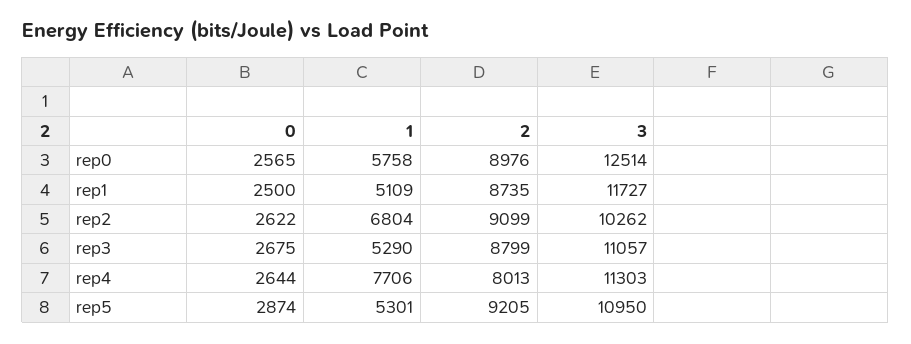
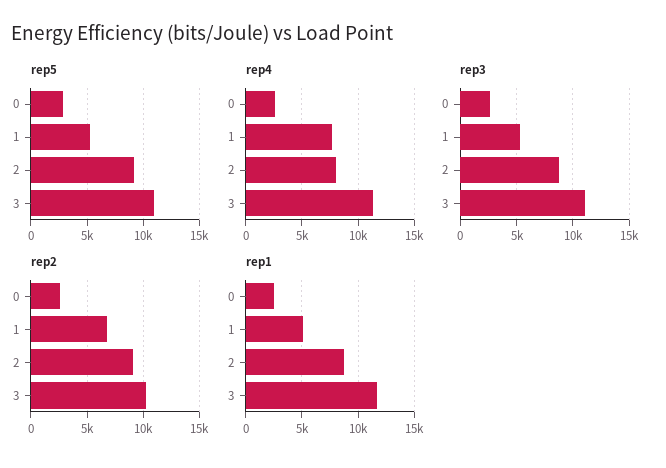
  {
-   "rep0": {
-     "0": 2565,
-     "1": 5758,
-     "2": 8976,
-     "3": 12514
-   },
    "rep1": {
      "0": 2500,
      "1": 5109,
      "2": 8735,
      "3": 11727
    },
    "rep2": {
      "0": 2622,
      "1": 6804,
      "2": 9099,
      "3": 10262
    },
    "rep3": {
      "0": 2675,
      "1": 5290,
      "2": 8799,
      "3": 11057
    },
    "rep4": {
      "0": 2644,
      "1": 7706,
      "2": 8013,
      "3": 11303
    },
    "rep5": {
      "0": 2874,
      "1": 5301,
      "2": 9205,
      "3": 10950
    }
  }

